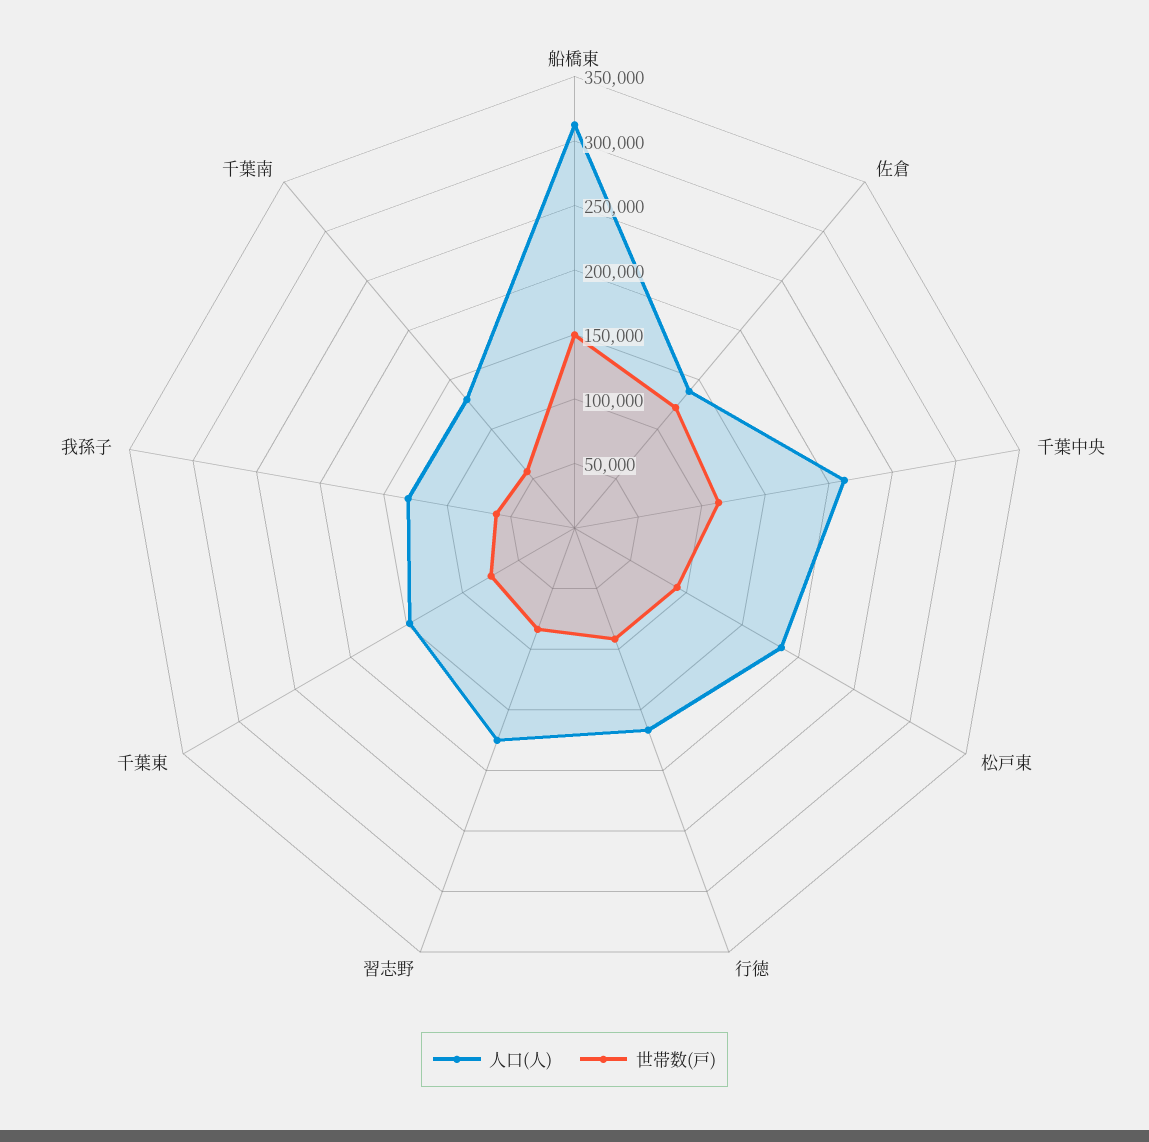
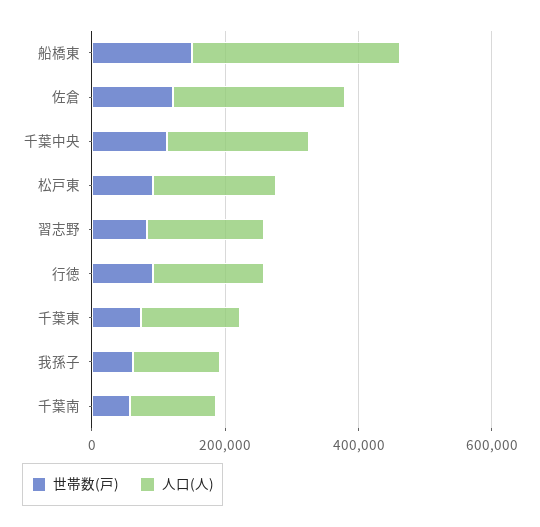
  {
    "人口(人)": {
      "船橋東": 310000,
-     "佐倉": 140000,
+     "佐倉": 250000,
      "千葉中央": 210000,
      "松戸東": 190000,
      "行徳": 170000,
      "習志野": 180000,
      "千葉東": 150000,
      "我孫子": 130000,
      "千葉南": 130000
    },
    "世帯数(戸)": {
      "船橋東": 150000,
      "佐倉": 120000,
      "千葉中央": 110000,
      "松戸東": 90000,
      "行徳": 90000,
      "習志野": 80000,
      "千葉東": 70000,
      "我孫子": 60000,
      "千葉南": 60000
    }
  }

